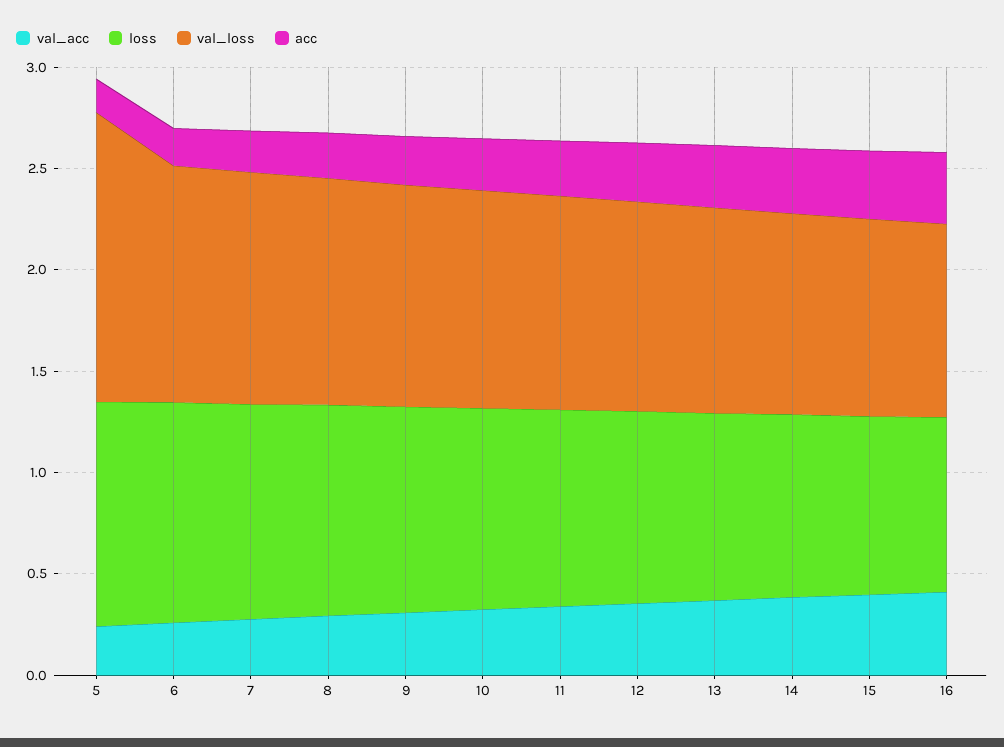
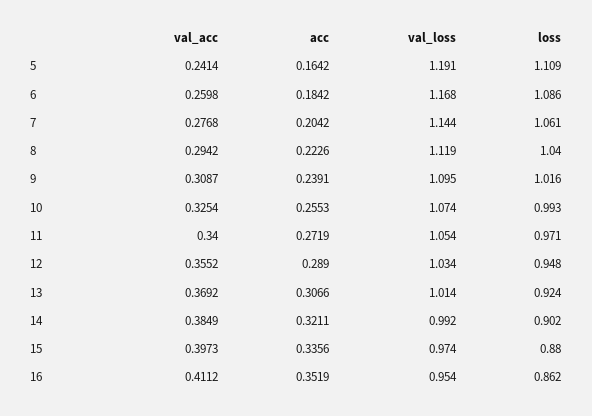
  {
    "val_acc": {
      "5": 0.2414,
      "6": 0.2598,
      "7": 0.2768,
      "8": 0.2942,
      "9": 0.3087,
      "10": 0.3254,
      "11": 0.34,
      "12": 0.3552,
      "13": 0.3692,
      "14": 0.3849,
      "15": 0.3973,
      "16": 0.4112
    },
    "loss": {
      "5": 1.109,
      "6": 1.086,
      "7": 1.061,
      "8": 1.04,
      "9": 1.016,
      "10": 0.993,
      "11": 0.971,
      "12": 0.948,
      "13": 0.924,
      "14": 0.902,
      "15": 0.88,
      "16": 0.862
    },
    "val_loss": {
-     "5": 1.4,
+     "5": 1.191,
      "6": 1.168,
      "7": 1.144,
      "8": 1.119,
      "9": 1.095,
      "10": 1.074,
      "11": 1.054,
      "12": 1.034,
      "13": 1.014,
      "14": 0.992,
      "15": 0.974,
      "16": 0.954
    },
    "acc": {
      "5": 0.1642,
      "6": 0.1842,
      "7": 0.2042,
      "8": 0.2226,
      "9": 0.2391,
      "10": 0.2553,
      "11": 0.2719,
      "12": 0.289,
      "13": 0.3066,
      "14": 0.3211,
      "15": 0.3356,
      "16": 0.3519
    }
  }

